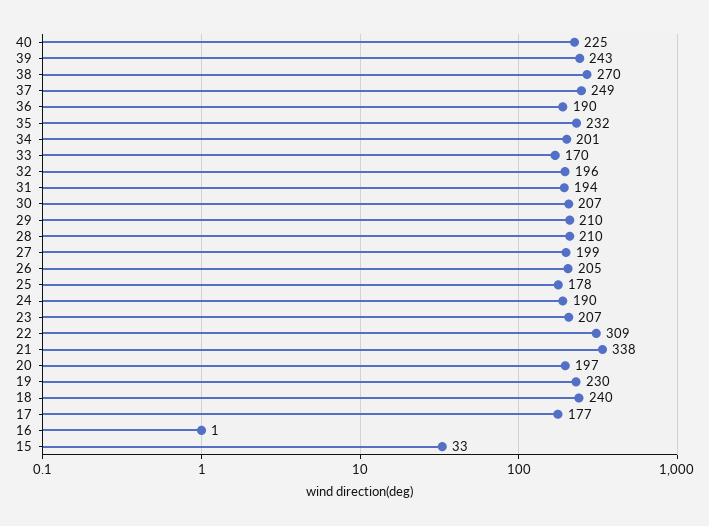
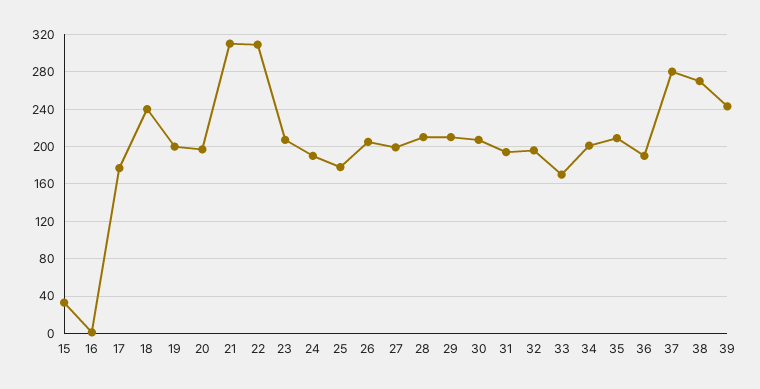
  {
-   "40": 225,
    "39": 243,
    "38": 270,
-   "37": 249,
+   "37": 280,
    "36": 190,
-   "35": 232,
+   "35": 210,
    "34": 201,
    "33": 170,
    "32": 196,
    "31": 194,
    "30": 207,
    "29": 210,
    "28": 210,
    "27": 199,
    "26": 205,
    "25": 178,
    "24": 190,
    "23": 207,
    "22": 309,
-   "21": 338,
+   "21": 310,
    "20": 197,
-   "19": 230,
+   "19": 200,
    "18": 240,
    "17": 177,
    "16": 1,
    "15": 33
  }

